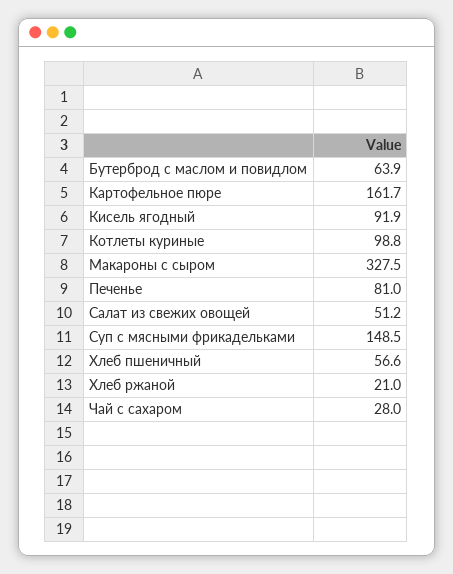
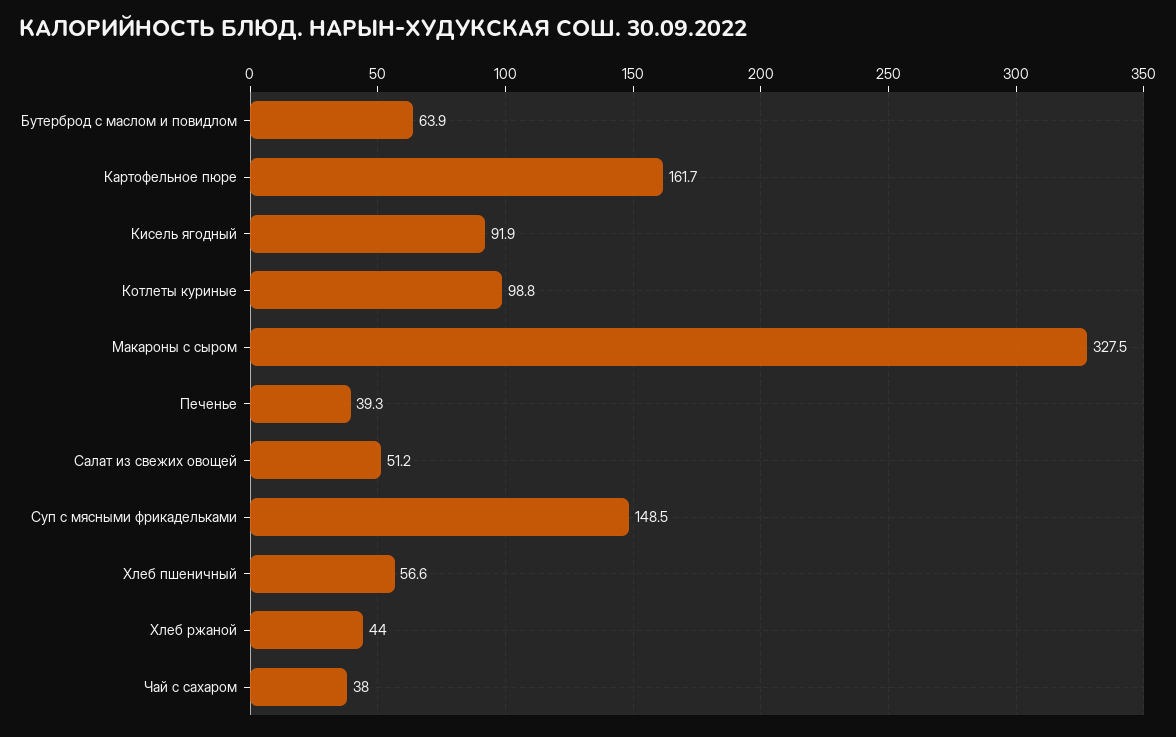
  {
    "Бутерброд с маслом и повидлом": 63.9,
    "Картофельное пюре": 161.7,
    "Кисель ягодный": 91.9,
    "Котлеты куриные": 98.8,
    "Макароны с сыром": 327.5,
-   "Печенье": 81,
+   "Печенье": 39.3,
    "Салат из свежих овощей": 51.2,
    "Суп с мясными фрикадельками": 148.5,
    "Хлеб пшеничный": 56.6,
-   "Хлеб ржаной": 21,
+   "Хлеб ржаной": 44,
-   "Чай с сахаром": 28
+   "Чай с сахаром": 38
  }

